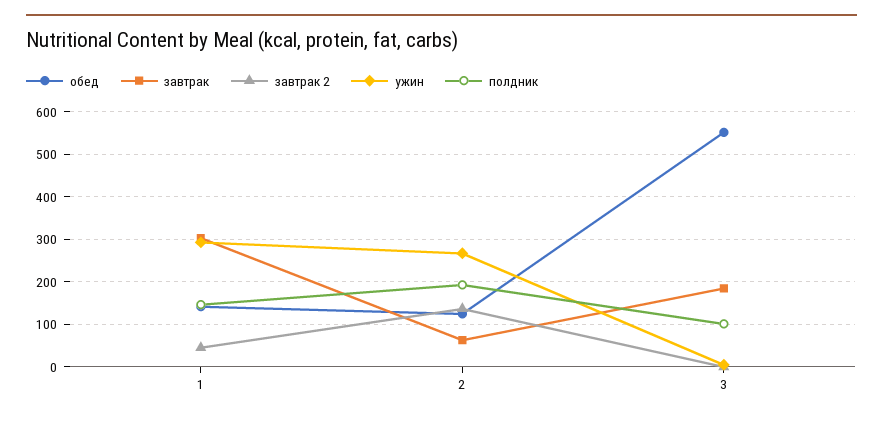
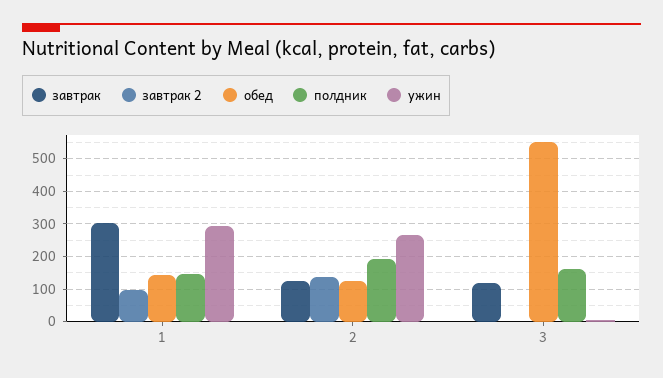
  {
    "обед": {
      "1": 140,
      "2": 120,
      "3": 560
    },
    "завтрак": {
      "1": 300,
-     "2": 60,
+     "2": 120,
-     "3": 180
+     "3": 120
    },
    "завтрак 2": {
-     "1": 40,
+     "1": 100,
      "2": 140,
      "3": 0
    },
    "ужин": {
      "1": 300,
      "2": 260,
      "3": 0
    },
    "полдник": {
      "1": 140,
      "2": 200,
-     "3": 100
+     "3": 160
    }
  }

